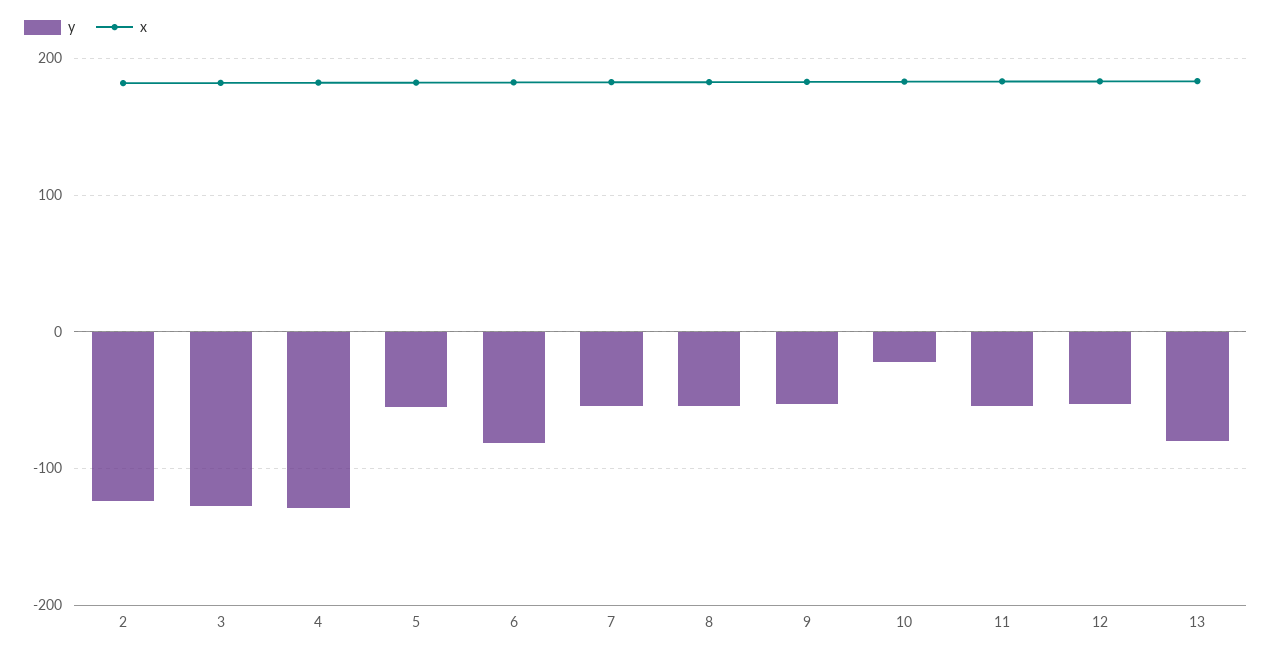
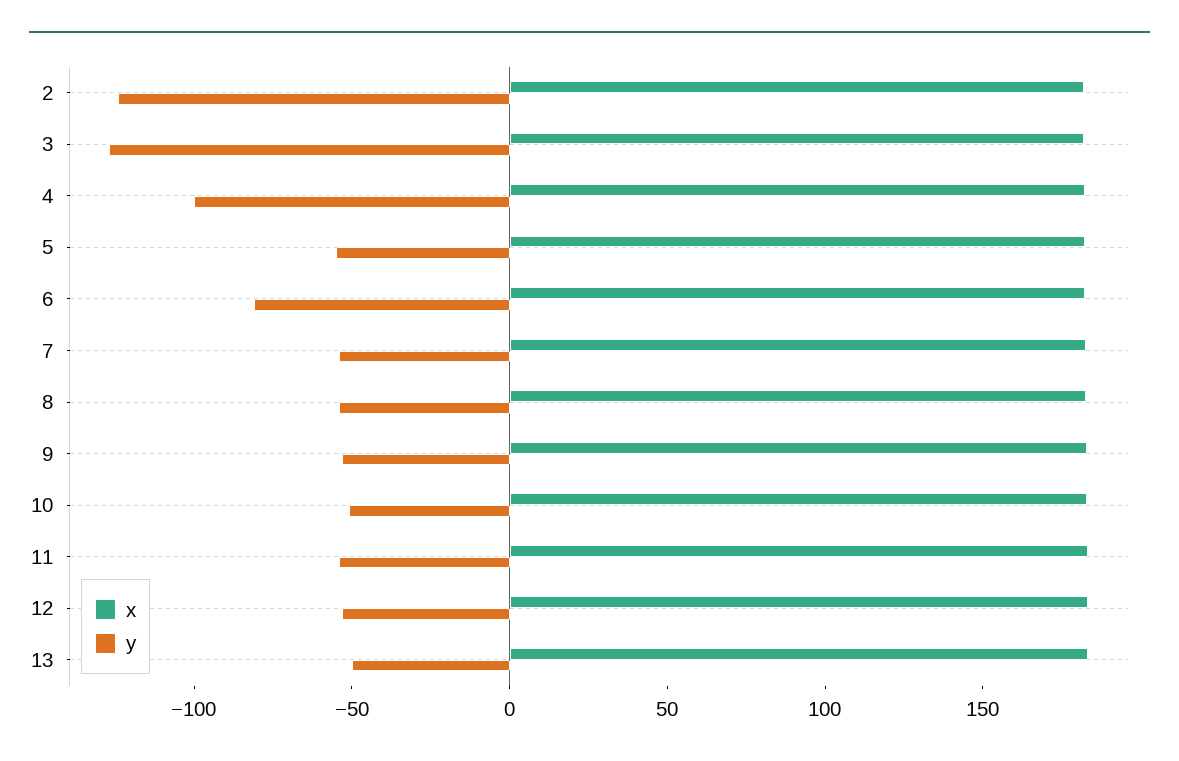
  {
    "y": {
      "2": -120,
      "3": -130,
-     "4": -130,
+     "4": -100,
      "5": -60,
      "6": -80,
      "7": -50,
      "8": -50,
      "9": -50,
-     "10": -20,
+     "10": -50,
      "11": -50,
      "12": -50,
-     "13": -80
+     "13": -50
    },
    "x": {
      "2": 180,
      "3": 180,
      "4": 180,
      "5": 180,
      "6": 180,
      "7": 180,
      "8": 180,
      "9": 180,
      "10": 180,
      "11": 180,
      "12": 180,
      "13": 180
    }
  }

